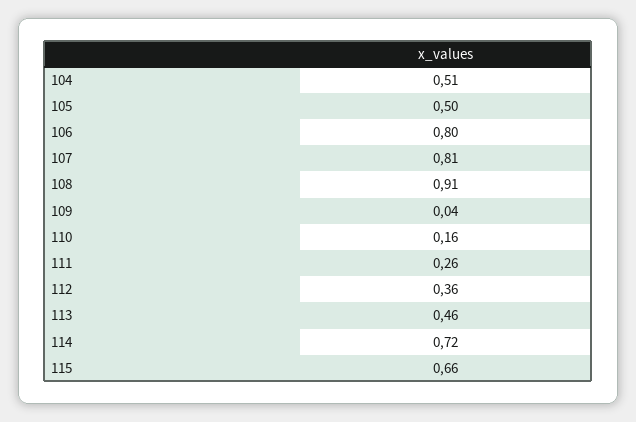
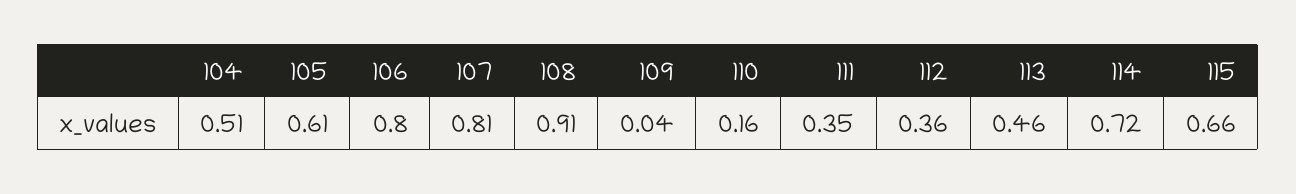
  {
    "104": 0.51,
-   "105": 0.5,
+   "105": 0.61,
    "106": 0.8,
    "107": 0.81,
    "108": 0.91,
    "109": 0.04,
    "110": 0.16,
-   "111": 0.26,
+   "111": 0.35,
    "112": 0.36,
    "113": 0.46,
    "114": 0.72,
    "115": 0.66
  }

